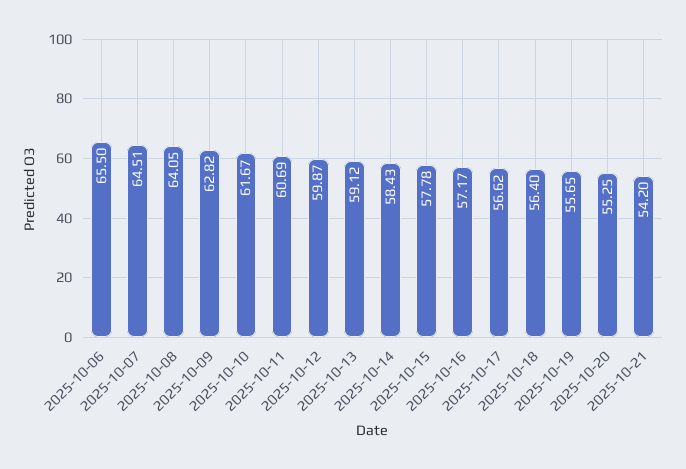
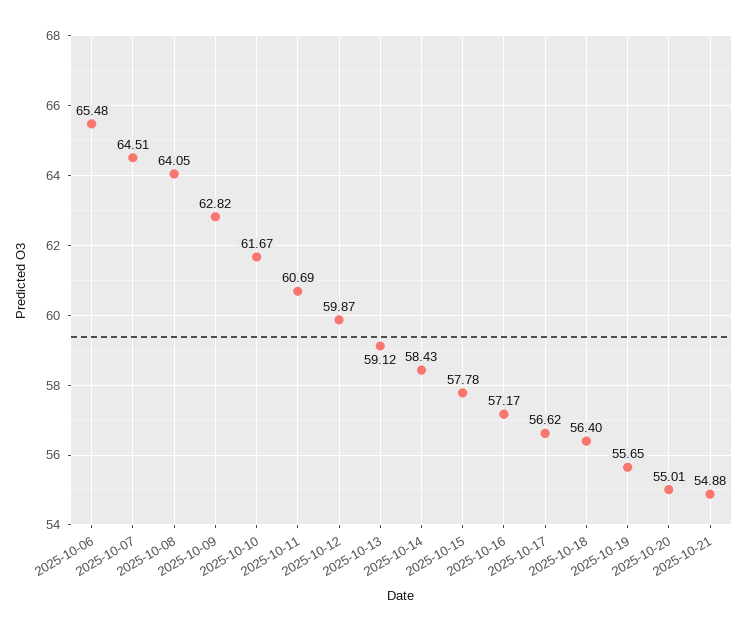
  {
-   "2025-10-06": 65.5,
+   "2025-10-06": 65.48,
    "2025-10-07": 64.51,
    "2025-10-08": 64.05,
    "2025-10-09": 62.82,
    "2025-10-10": 61.67,
    "2025-10-11": 60.69,
    "2025-10-12": 59.87,
    "2025-10-13": 59.12,
    "2025-10-14": 58.43,
    "2025-10-15": 57.78,
    "2025-10-16": 57.17,
    "2025-10-17": 56.62,
    "2025-10-18": 56.4,
    "2025-10-19": 55.65,
-   "2025-10-20": 55.25,
+   "2025-10-20": 55.01,
-   "2025-10-21": 54.2
+   "2025-10-21": 54.88
  }

